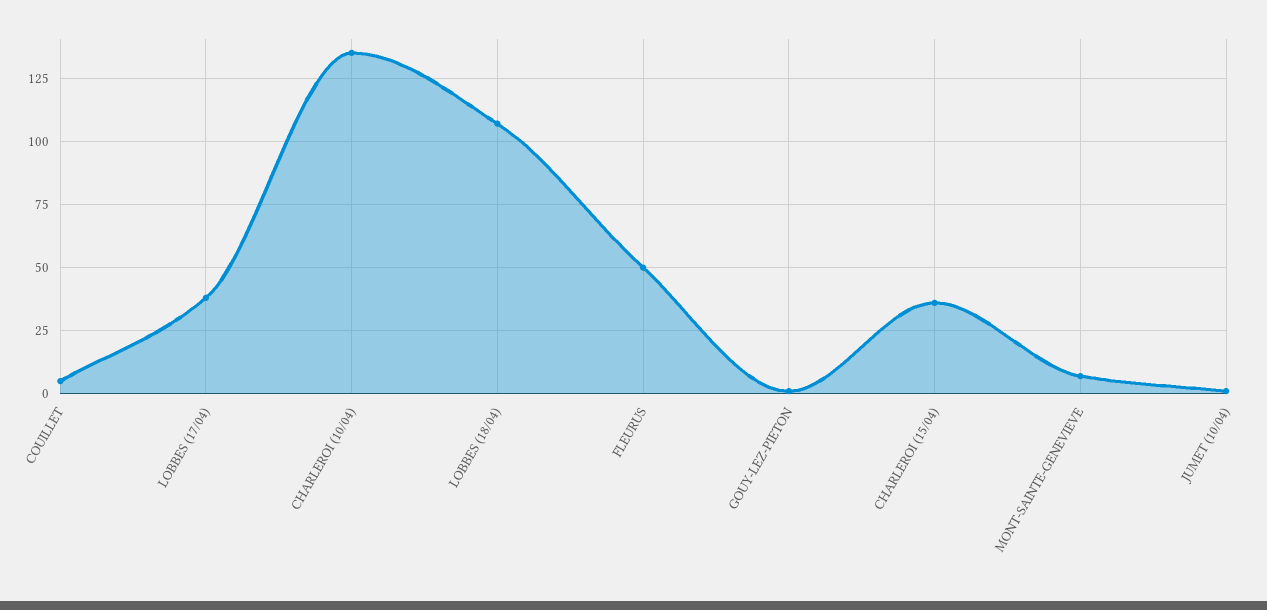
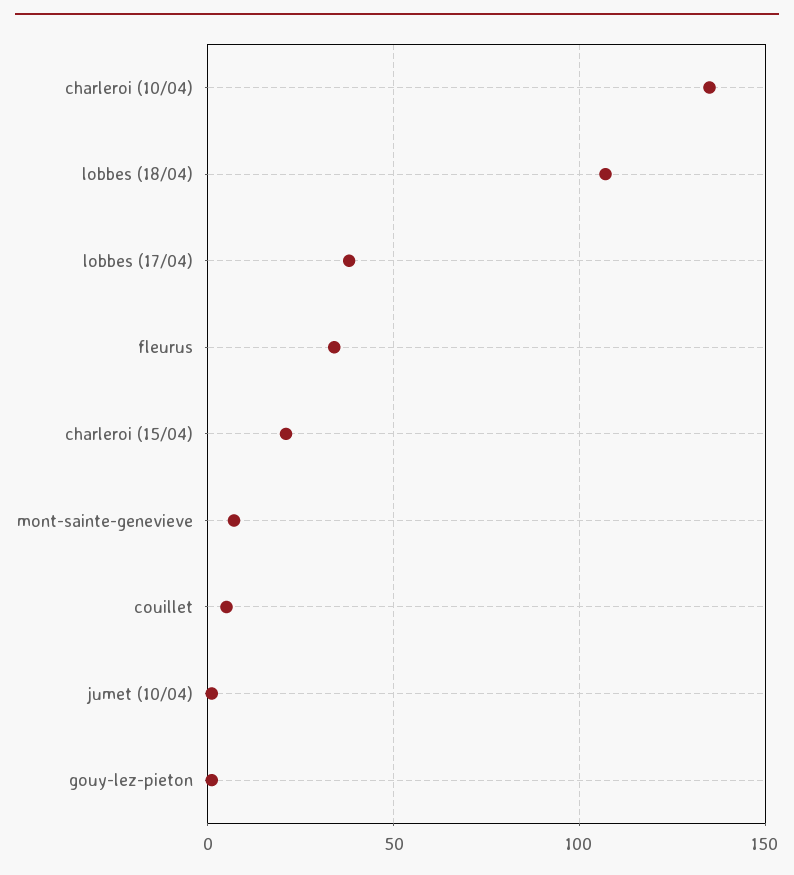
  {
    "COUILLET": 5,
    "LOBBES (17/04)": 40,
    "CHARLEROI (10/04)": 135,
    "LOBBES (18/04)": 105,
-   "FLEURUS": 50,
+   "FLEURUS": 35,
    "GOUY-LEZ-PIETON": 0,
-   "CHARLEROI (15/04)": 35,
+   "CHARLEROI (15/04)": 20,
    "MONT-SAINTE-GENEVIEVE": 5,
    "JUMET (10/04)": 0
  }

